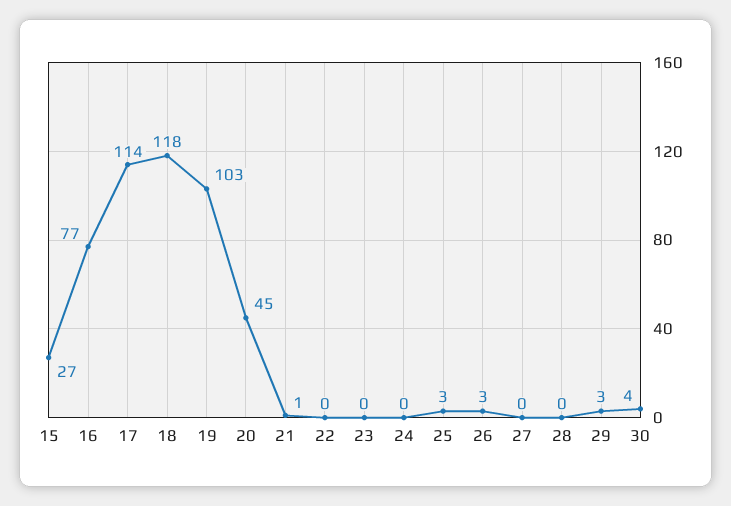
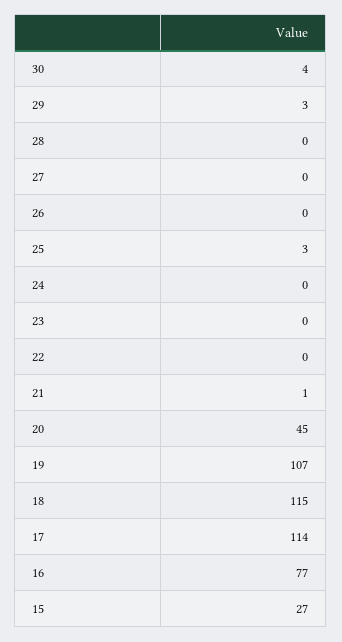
  {
    "15": 27,
    "16": 77,
    "17": 114,
-   "18": 118,
+   "18": 115,
-   "19": 103,
+   "19": 107,
    "20": 45,
    "21": 1,
    "22": 0,
    "23": 0,
    "24": 0,
    "25": 3,
-   "26": 3,
+   "26": 0,
    "27": 0,
    "28": 0,
    "29": 3,
    "30": 4
  }

